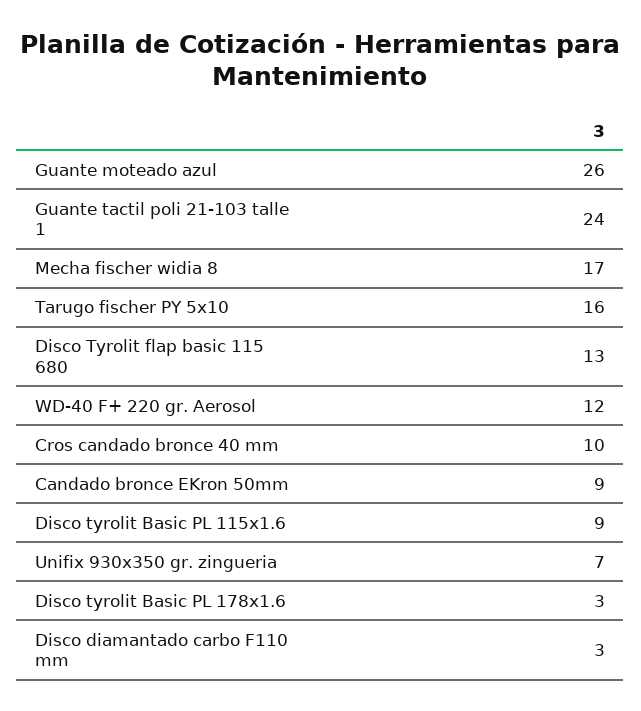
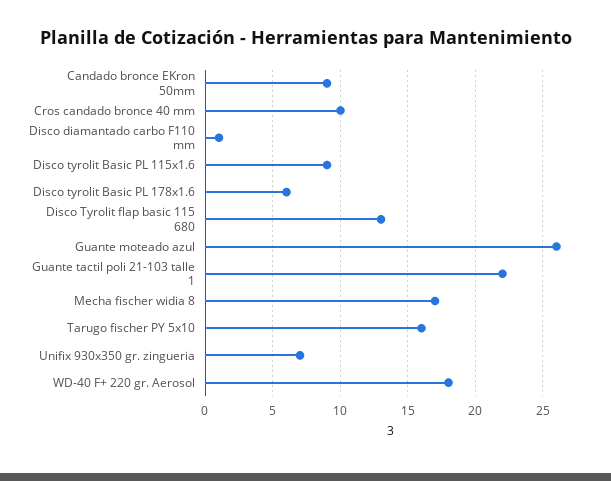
  {
    "Guante moteado azul": 26,
-   "Guante tactil poli 21-103 talle 1": 24,
+   "Guante tactil poli 21-103 talle 1": 22,
    "Mecha fischer widia 8": 17,
    "Tarugo fischer PY 5x10": 16,
    "Disco Tyrolit flap basic 115 680": 13,
-   "WD-40 F+ 220 gr. Aerosol": 12,
+   "WD-40 F+ 220 gr. Aerosol": 18,
    "Cros candado bronce 40 mm": 10,
    "Candado bronce EKron 50mm": 9,
    "Disco tyrolit Basic PL 115x1.6": 9,
    "Unifix 930x350 gr. zingueria": 7,
-   "Disco tyrolit Basic PL 178x1.6": 3,
+   "Disco tyrolit Basic PL 178x1.6": 6,
-   "Disco diamantado carbo F110 mm": 3
+   "Disco diamantado carbo F110 mm": 1
  }

